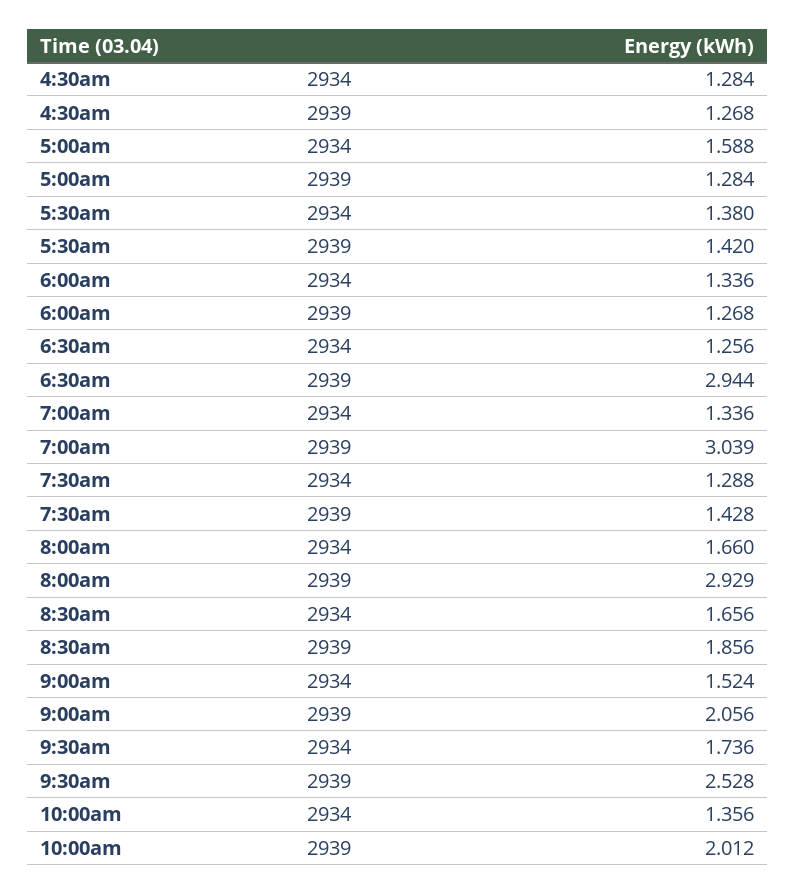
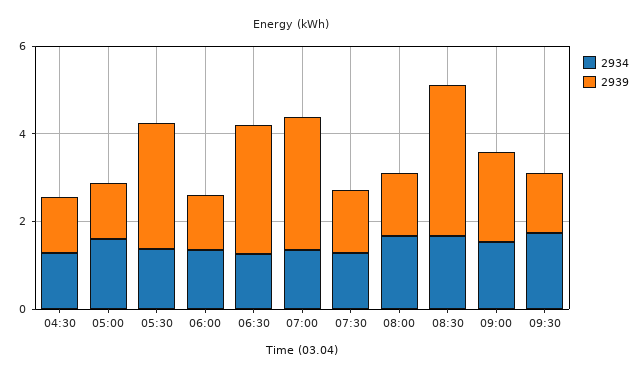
  {
    "2934": {
      "4:30am": 1.284,
      "5:00am": 1.588,
      "5:30am": 1.38,
      "6:00am": 1.336,
      "6:30am": 1.256,
      "7:00am": 1.336,
      "7:30am": 1.288,
      "8:00am": 1.66,
      "8:30am": 1.656,
      "9:00am": 1.524,
-     "9:30am": 1.736,
+     "9:30am": 1.736
-     "10:00am": 1.356
    },
    "2939": {
      "4:30am": 1.268,
      "5:00am": 1.284,
-     "5:30am": 1.42,
+     "5:30am": 3,
      "6:00am": 1.268,
      "6:30am": 2.944,
      "7:00am": 3.039,
      "7:30am": 1.428,
-     "8:00am": 2.929,
+     "8:00am": 1.5,
-     "8:30am": 1.856,
+     "8:30am": 3.5,
      "9:00am": 2.056,
-     "9:30am": 2.528,
+     "9:30am": 1.5
-     "10:00am": 2.012
    }
  }

